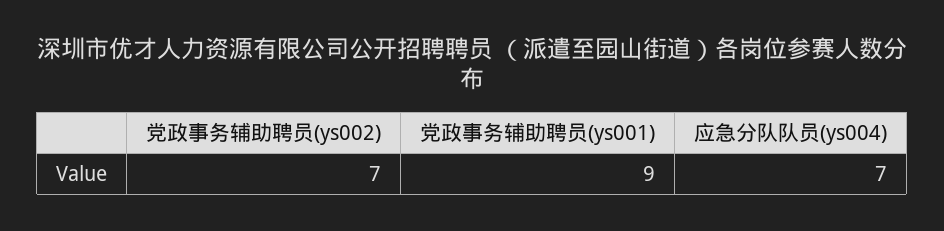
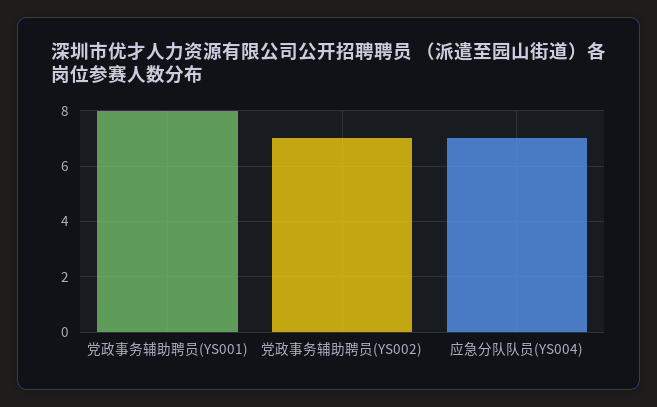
  {
    "党政事务辅助聘员(ys002)": 7,
-   "党政事务辅助聘员(ys001)": 9,
+   "党政事务辅助聘员(ys001)": 8,
    "应急分队队员(ys004)": 7
  }

